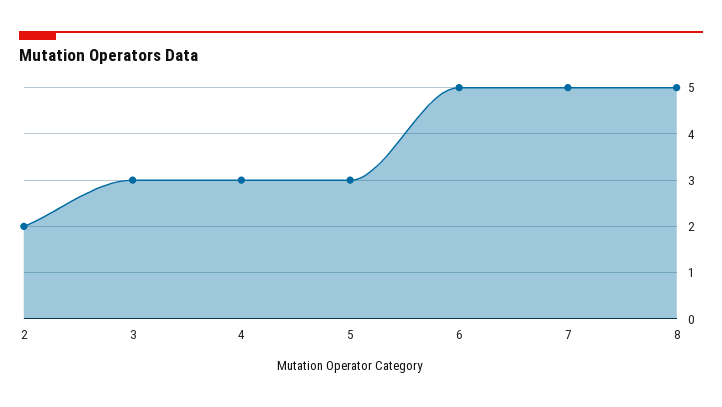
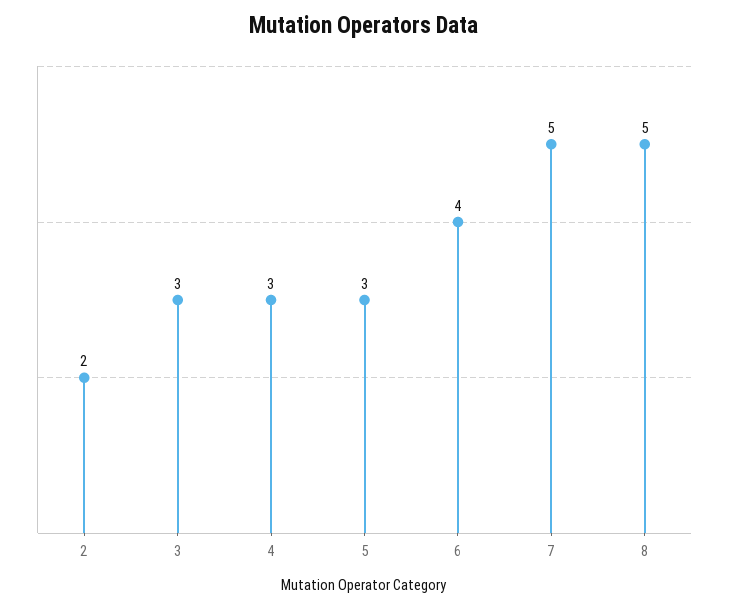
  {
    "2": 2,
    "3": 3,
    "4": 3,
    "5": 3,
-   "6": 5,
+   "6": 4,
    "7": 5,
    "8": 5
  }

